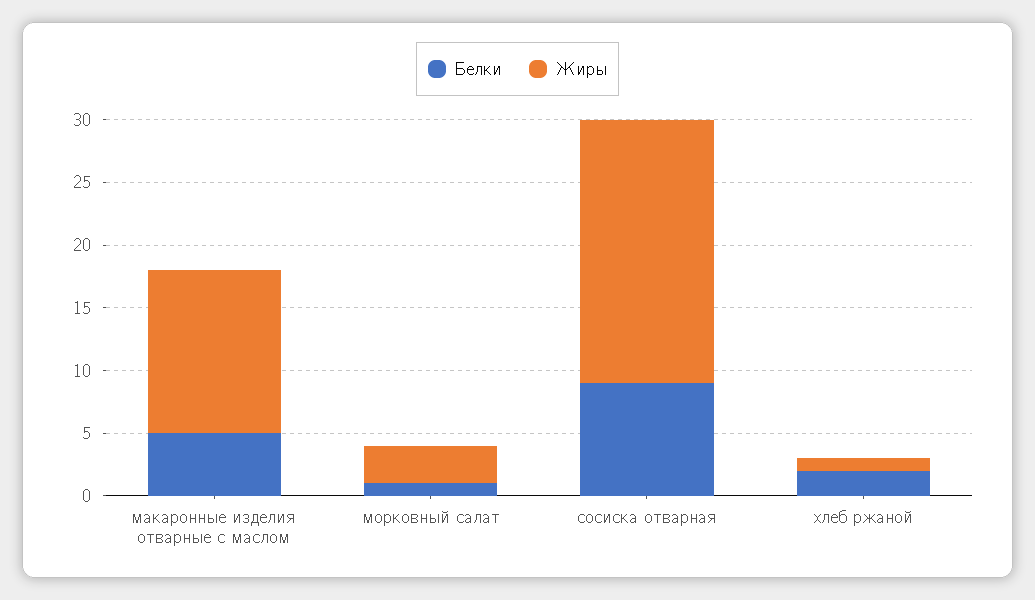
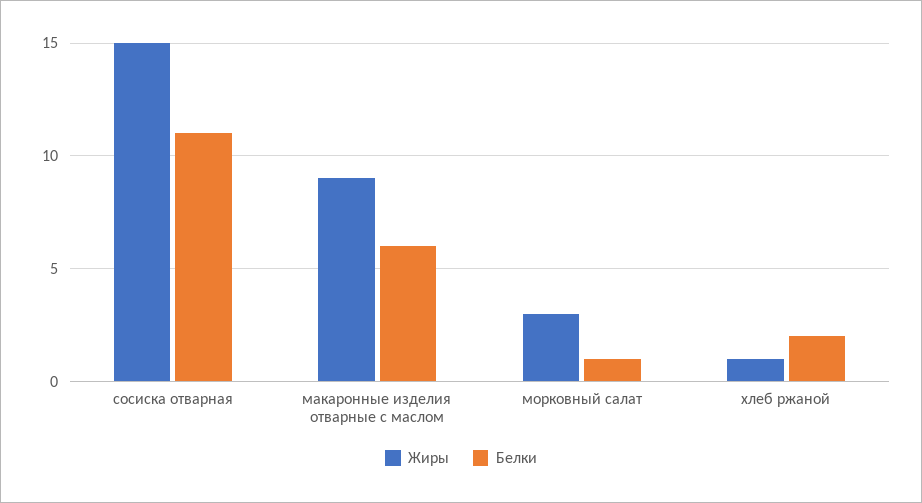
  {
    "Белки": {
-     "макаронные изделия отварные с маслом": 5,
+     "макаронные изделия отварные с маслом": 6,
      "морковный салат": 1,
-     "сосиска отварная": 9,
+     "сосиска отварная": 11,
      "хлеб ржаной": 2
    },
    "Жиры": {
-     "макаронные изделия отварные с маслом": 13,
+     "макаронные изделия отварные с маслом": 9,
      "морковный салат": 3,
-     "сосиска отварная": 21,
+     "сосиска отварная": 15,
      "хлеб ржаной": 1
    }
  }

